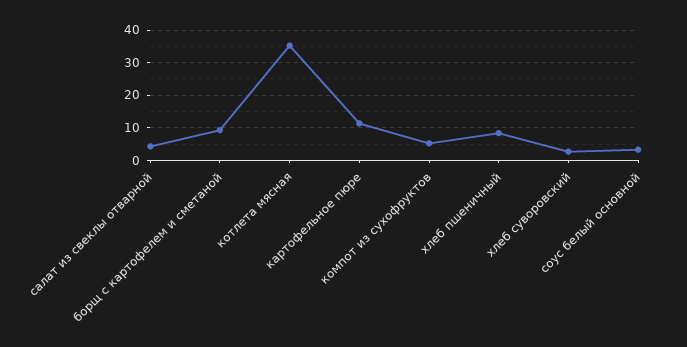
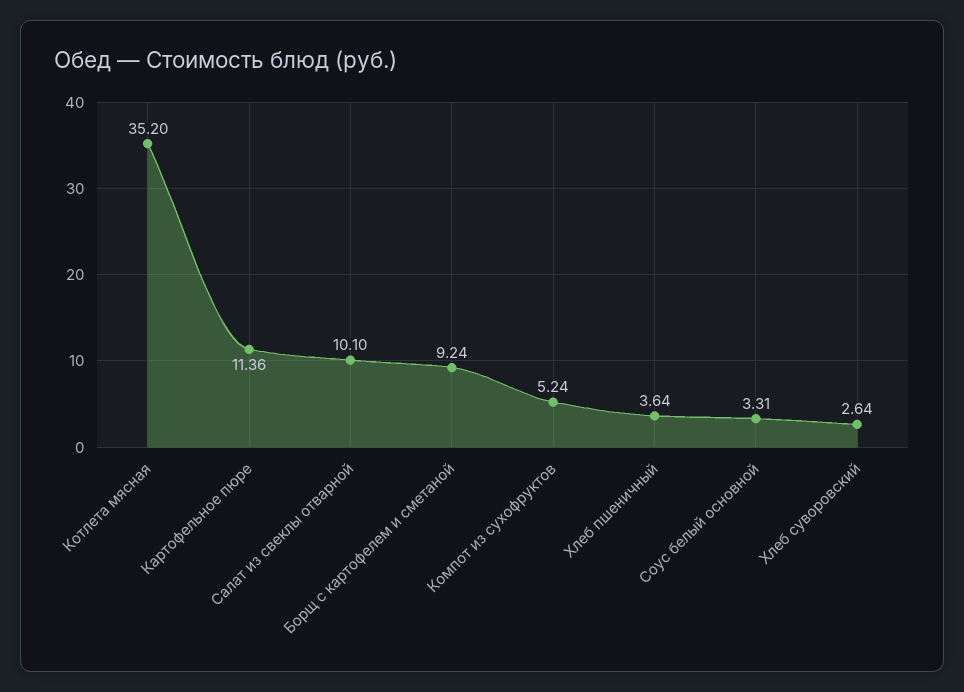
  {
-   "салат из свеклы отварной": 4,
+   "салат из свеклы отварной": 10.1,
    "борщ с картофелем и сметаной": 9.24,
    "котлета мясная": 35.2,
    "картофельное пюре": 11.36,
    "компот из сухофруктов": 5.24,
-   "хлеб пшеничный": 8,
+   "хлеб пшеничный": 3.64,
    "хлеб суворовский": 2.64,
    "соус белый основной": 3.31
  }

